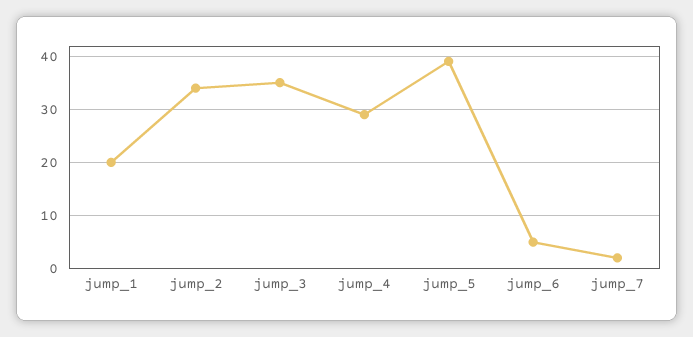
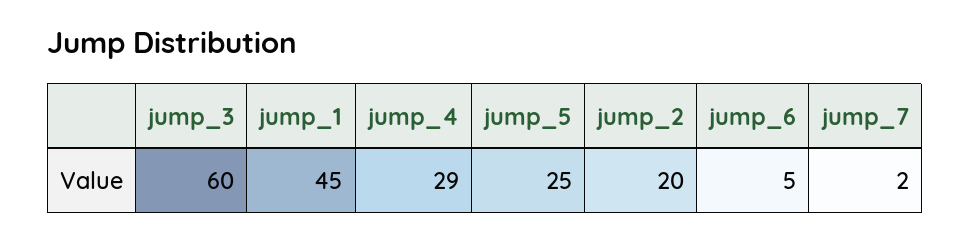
  {
-   "jump_1": 20,
+   "jump_1": 45,
-   "jump_2": 35,
+   "jump_2": 20,
-   "jump_3": 35,
+   "jump_3": 60,
    "jump_4": 29,
-   "jump_5": 40,
+   "jump_5": 25,
    "jump_6": 5,
    "jump_7": 2
  }

